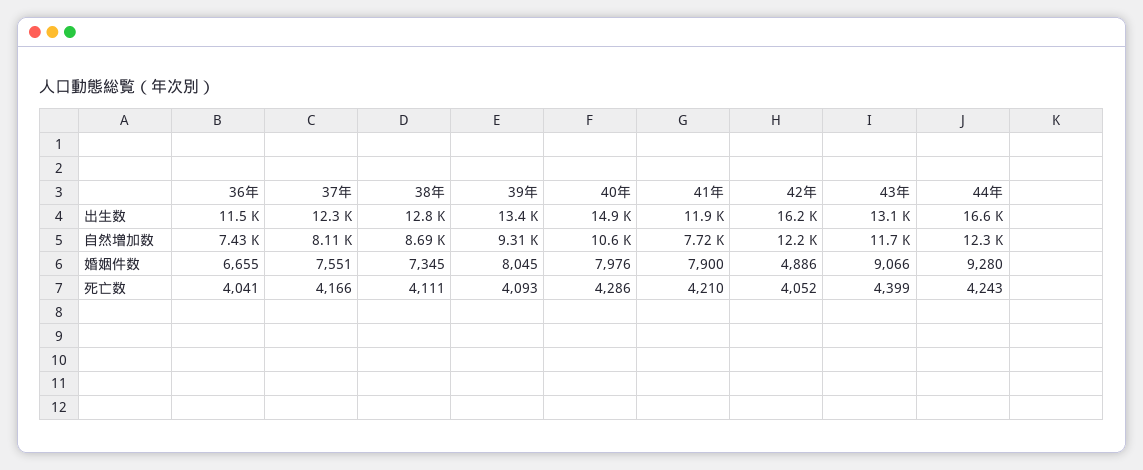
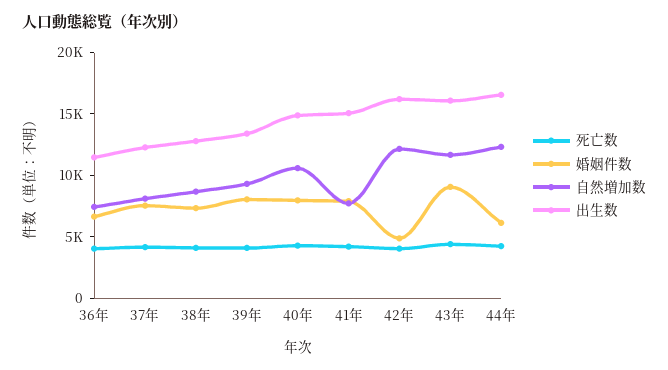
  {
    "出生数": {
      "36年": 11500,
      "37年": 12300,
      "38年": 12800,
      "39年": 13400,
      "40年": 14900,
-     "41年": 11900,
+     "41年": 15000,
      "42年": 16200,
-     "43年": 13100,
+     "43年": 16000,
      "44年": 16600
    },
    "自然増加数": {
      "36年": 7430,
      "37年": 8110,
      "38年": 8690,
      "39年": 9310,
      "40年": 10600,
      "41年": 7720,
      "42年": 12200,
      "43年": 11700,
      "44年": 12300
    },
    "婚姻件数": {
      "36年": 6655,
      "37年": 7551,
      "38年": 7345,
      "39年": 8045,
      "40年": 7976,
      "41年": 7900,
      "42年": 4886,
      "43年": 9066,
-     "44年": 9280
+     "44年": 6000
    },
    "死亡数": {
      "36年": 4041,
      "37年": 4166,
      "38年": 4111,
      "39年": 4093,
      "40年": 4286,
      "41年": 4210,
      "42年": 4052,
      "43年": 4399,
      "44年": 4243
    }
  }

